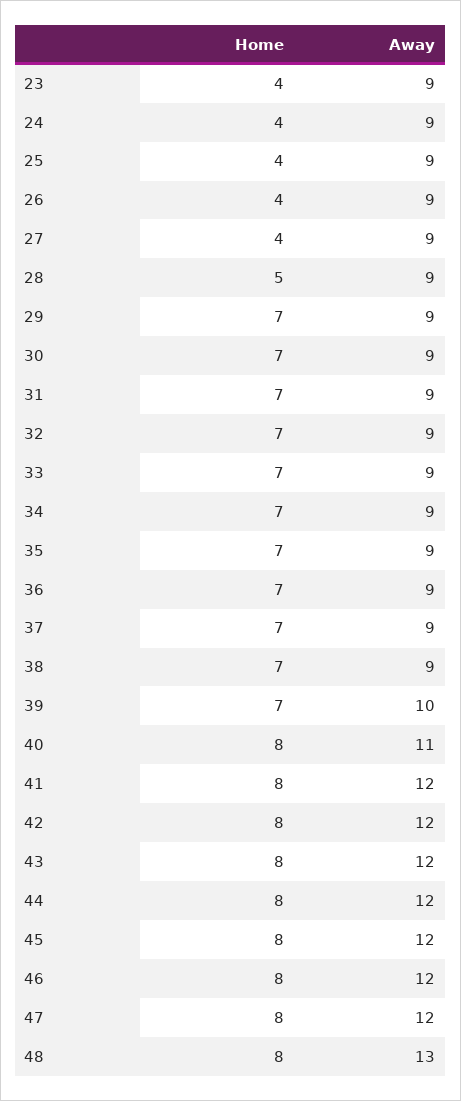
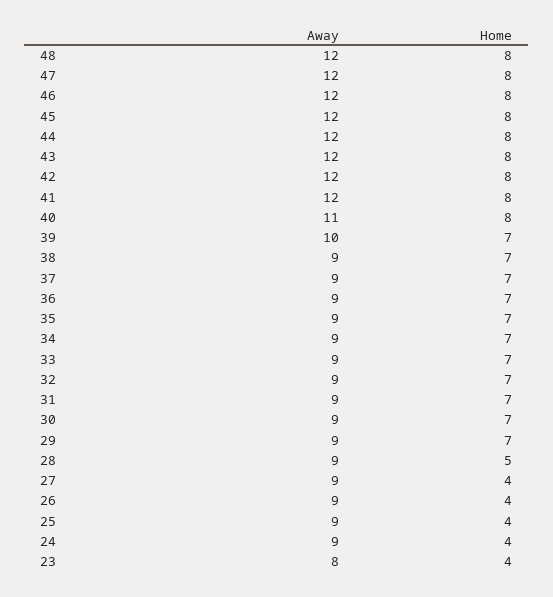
  {
    "Home": {
      "23": 4,
      "24": 4,
      "25": 4,
      "26": 4,
      "27": 4,
      "28": 5,
      "29": 7,
      "30": 7,
      "31": 7,
      "32": 7,
      "33": 7,
      "34": 7,
      "35": 7,
      "36": 7,
      "37": 7,
      "38": 7,
      "39": 7,
      "40": 8,
      "41": 8,
      "42": 8,
      "43": 8,
      "44": 8,
      "45": 8,
      "46": 8,
      "47": 8,
      "48": 8
    },
    "Away": {
-     "23": 9,
+     "23": 8,
      "24": 9,
      "25": 9,
      "26": 9,
      "27": 9,
      "28": 9,
      "29": 9,
      "30": 9,
      "31": 9,
      "32": 9,
      "33": 9,
      "34": 9,
      "35": 9,
      "36": 9,
      "37": 9,
      "38": 9,
      "39": 10,
      "40": 11,
      "41": 12,
      "42": 12,
      "43": 12,
      "44": 12,
      "45": 12,
      "46": 12,
      "47": 12,
-     "48": 13
+     "48": 12
    }
  }

